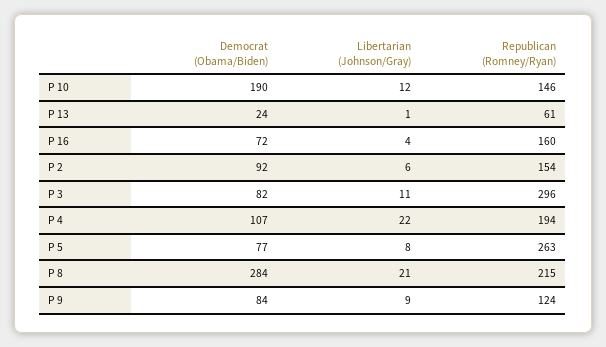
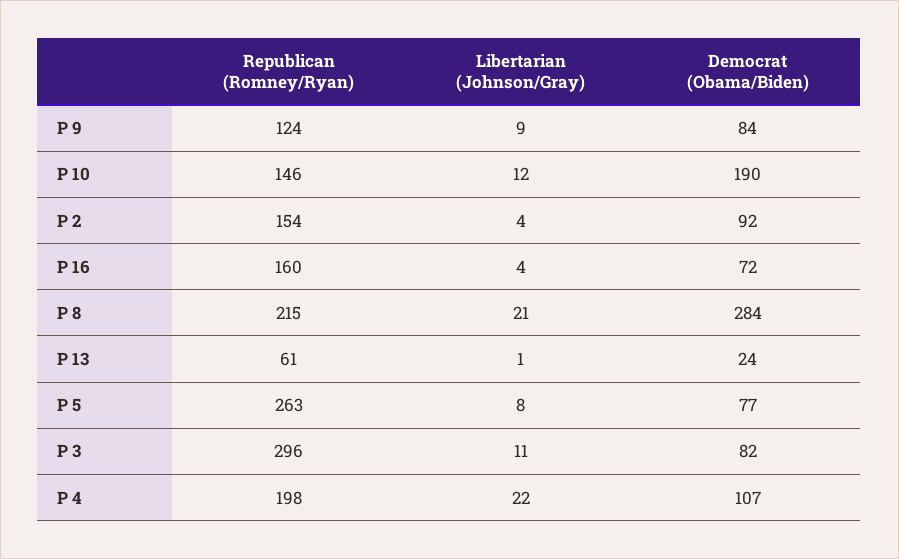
  {
    "Democrat (Obama/Biden)": {
      "P 10": 190,
      "P 13": 24,
      "P 16": 72,
      "P 2": 92,
      "P 3": 82,
      "P 4": 107,
      "P 5": 77,
      "P 8": 284,
      "P 9": 84
    },
    "Libertarian (Johnson/Gray)": {
      "P 10": 12,
      "P 13": 1,
      "P 16": 4,
-     "P 2": 6,
+     "P 2": 4,
      "P 3": 11,
      "P 4": 22,
      "P 5": 8,
      "P 8": 21,
      "P 9": 9
    },
    "Republican (Romney/Ryan)": {
      "P 10": 146,
      "P 13": 61,
      "P 16": 160,
      "P 2": 154,
      "P 3": 296,
-     "P 4": 194,
+     "P 4": 198,
      "P 5": 263,
      "P 8": 215,
      "P 9": 124
    }
  }

